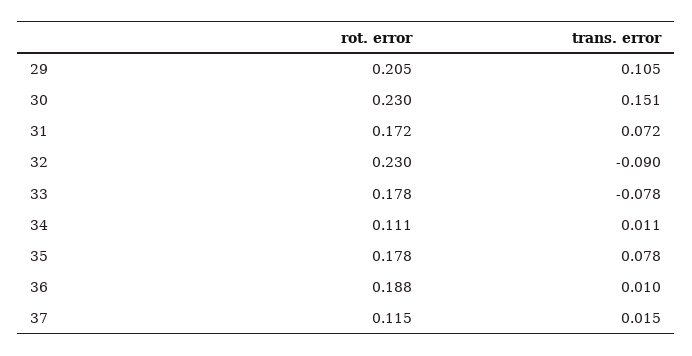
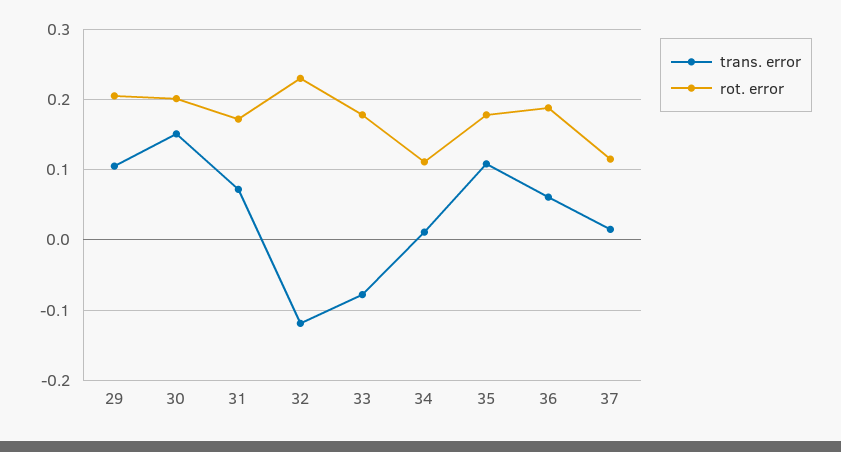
  {
    "rot. error": {
      "29": 0.205,
-     "30": 0.23,
+     "30": 0.2,
      "31": 0.172,
      "32": 0.23,
      "33": 0.178,
      "34": 0.111,
      "35": 0.178,
      "36": 0.188,
      "37": 0.115
    },
    "trans. error": {
      "29": 0.105,
      "30": 0.151,
      "31": 0.072,
-     "32": -0.09,
+     "32": -0.12,
      "33": -0.078,
      "34": 0.011,
-     "35": 0.078,
+     "35": 0.11,
-     "36": 0.01,
+     "36": 0.06,
      "37": 0.015
    }
  }

